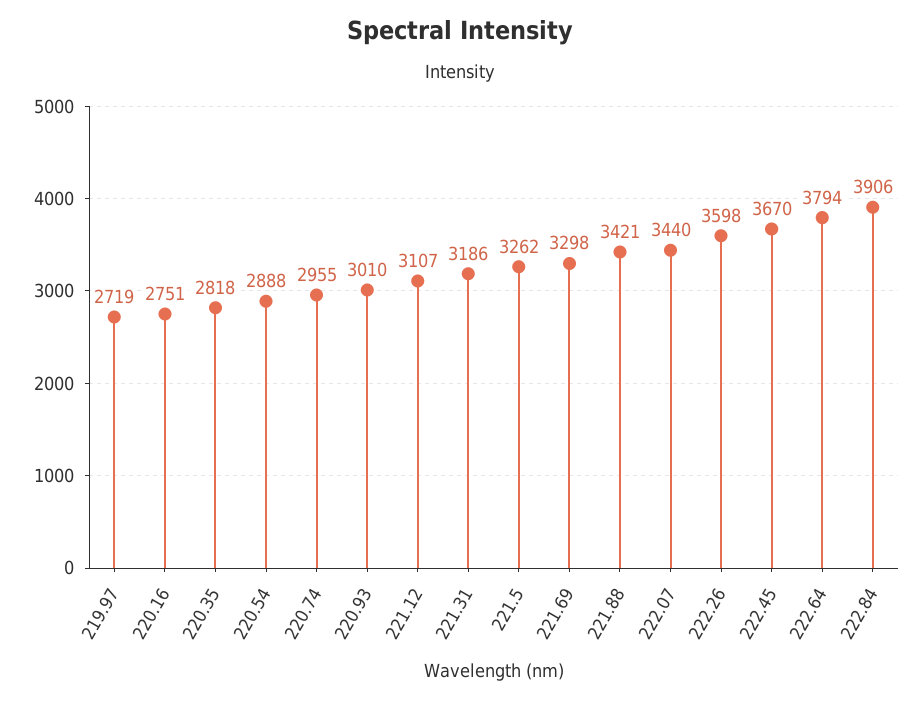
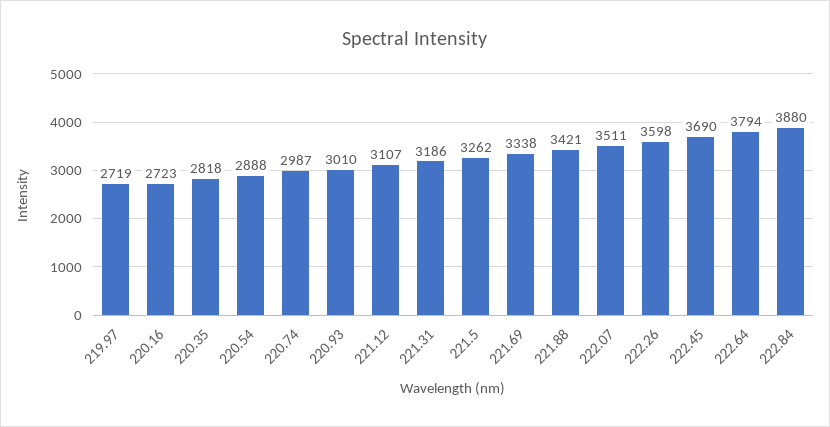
  {
    "219.97": 2719,
-   "220.16": 2751,
+   "220.16": 2723,
    "220.35": 2818,
    "220.54": 2888,
-   "220.74": 2955,
+   "220.74": 2987,
    "220.93": 3010,
    "221.12": 3107,
    "221.31": 3186,
    "221.5": 3262,
-   "221.69": 3298,
+   "221.69": 3338,
    "221.88": 3421,
-   "222.07": 3440,
+   "222.07": 3511,
    "222.26": 3598,
-   "222.45": 3670,
+   "222.45": 3690,
    "222.64": 3794,
-   "222.84": 3906
+   "222.84": 3880
  }

